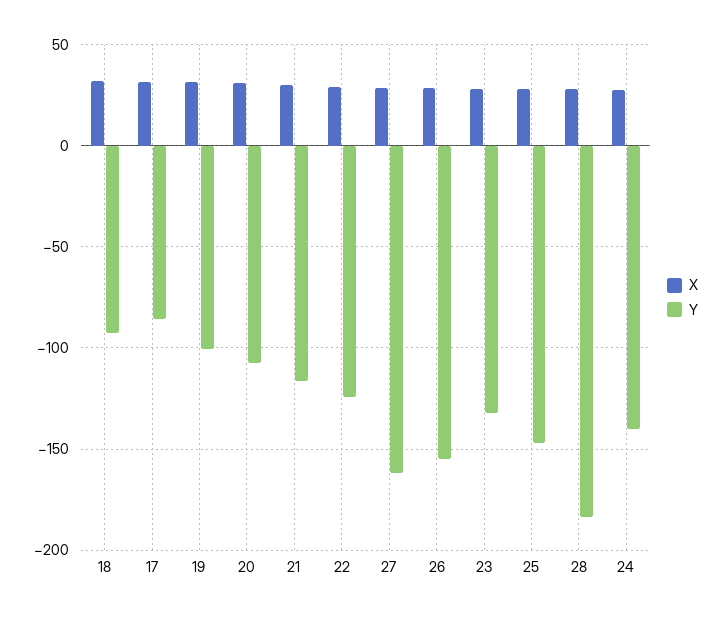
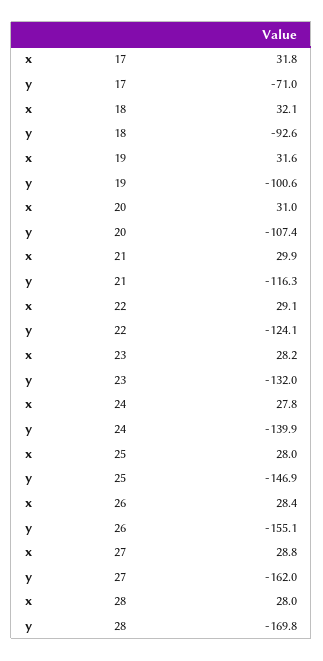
  {
    "X": {
      "18": 32.1,
      "17": 31.8,
      "19": 31.6,
      "20": 31,
      "21": 29.9,
      "22": 29.1,
      "27": 28.8,
      "26": 28.4,
      "23": 28.2,
      "25": 28,
      "28": 28,
      "24": 27.8
    },
    "Y": {
      "18": -92.6,
-     "17": -85,
+     "17": -71,
      "19": -100.6,
      "20": -107.4,
      "21": -116.3,
      "22": -124.1,
      "27": -162,
      "26": -155.1,
      "23": -132,
      "25": -146.9,
-     "28": -185,
+     "28": -169.8,
      "24": -139.9
    }
  }

